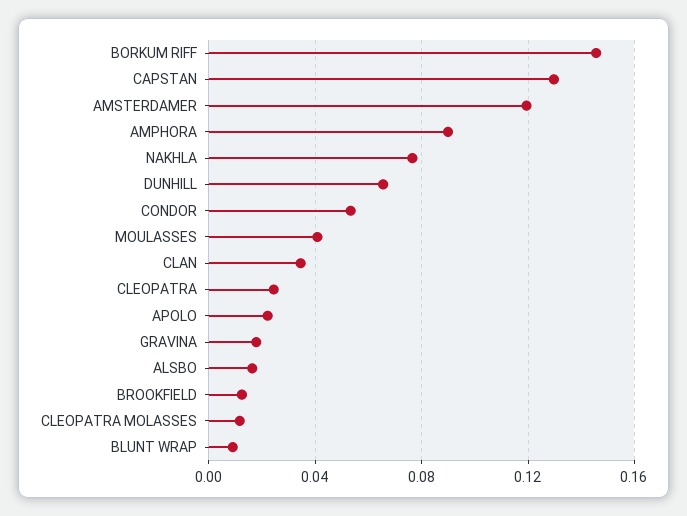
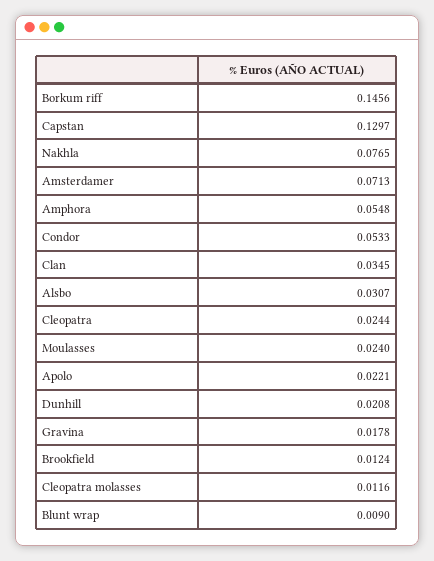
  {
    "BORKUM RIFF": 0.1456,
    "CAPSTAN": 0.1297,
-   "AMSTERDAMER": 0.12,
+   "AMSTERDAMER": 0.0713,
-   "AMPHORA": 0.09,
+   "AMPHORA": 0.0548,
    "NAKHLA": 0.0765,
-   "DUNHILL": 0.065,
+   "DUNHILL": 0.0208,
    "CONDOR": 0.0533,
-   "MOULASSES": 0.04,
+   "MOULASSES": 0.024,
    "CLAN": 0.0345,
    "CLEOPATRA": 0.0244,
    "APOLO": 0.0221,
    "GRAVINA": 0.0178,
-   "ALSBO": 0.015,
+   "ALSBO": 0.0307,
    "BROOKFIELD": 0.0124,
    "CLEOPATRA MOLASSES": 0.0116,
    "BLUNT WRAP": 0.009
  }

